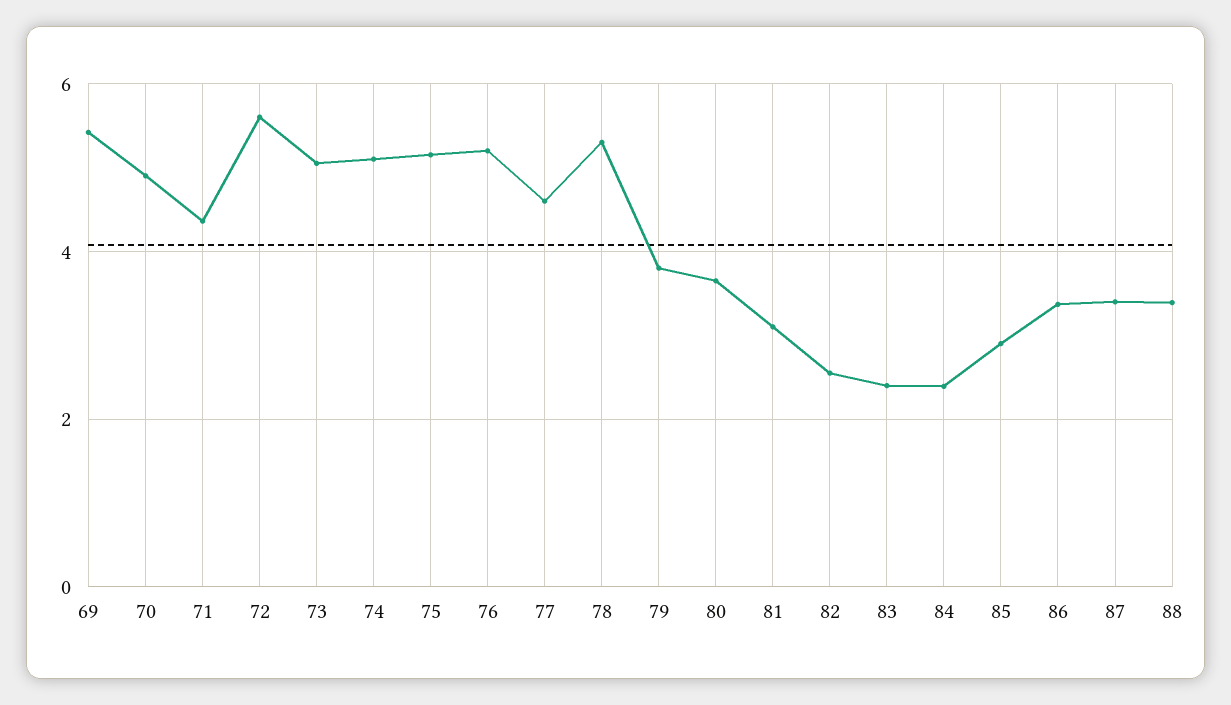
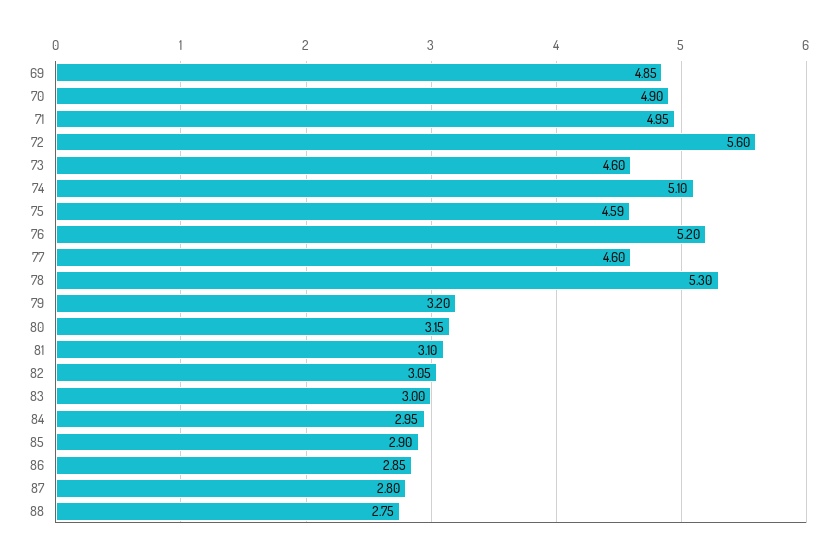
  {
-   "69": 5.4,
+   "69": 4.85,
    "70": 4.9,
-   "71": 4.4,
+   "71": 4.95,
    "72": 5.6,
-   "73": 5,
+   "73": 4.6,
    "74": 5.1,
-   "75": 5.2,
+   "75": 4.59,
    "76": 5.2,
    "77": 4.6,
    "78": 5.3,
-   "79": 3.8,
+   "79": 3.2,
-   "80": 3.6,
+   "80": 3.15,
    "81": 3.1,
-   "82": 2.6,
+   "82": 3.05,
-   "83": 2.4,
+   "83": 3,
-   "84": 2.4,
+   "84": 2.95,
    "85": 2.9,
-   "86": 3.4,
+   "86": 2.85,
-   "87": 3.4,
+   "87": 2.8,
-   "88": 3.4
+   "88": 2.75
  }

